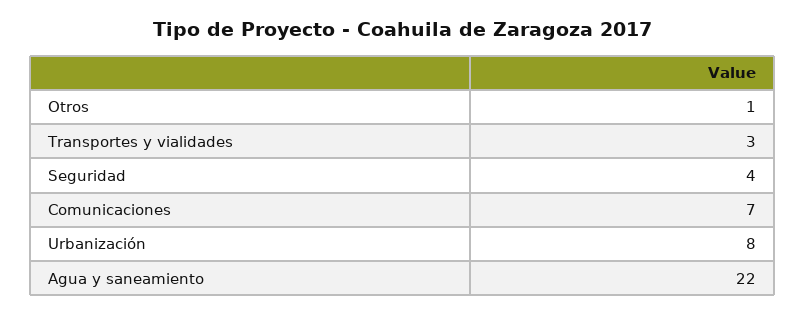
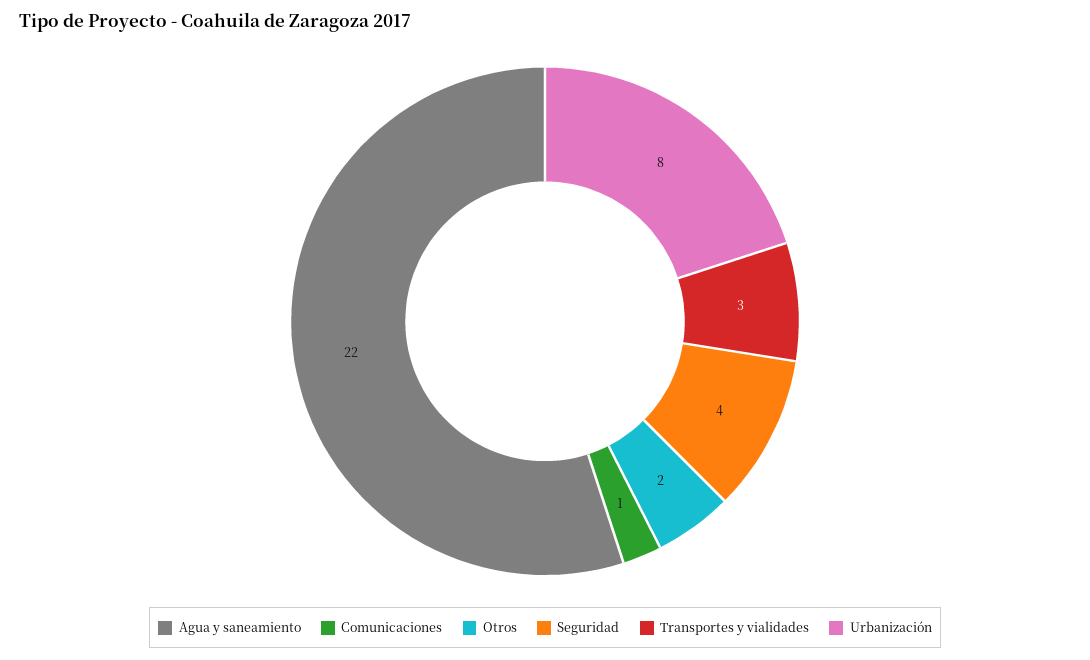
  {
-   "Otros": 1,
+   "Otros": 2,
    "Transportes y vialidades": 3,
    "Seguridad": 4,
-   "Comunicaciones": 7,
+   "Comunicaciones": 1,
    "Urbanización": 8,
    "Agua y saneamiento": 22
  }

